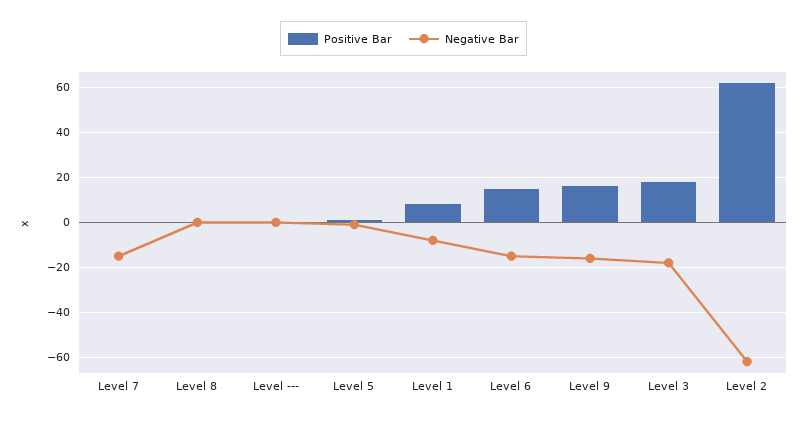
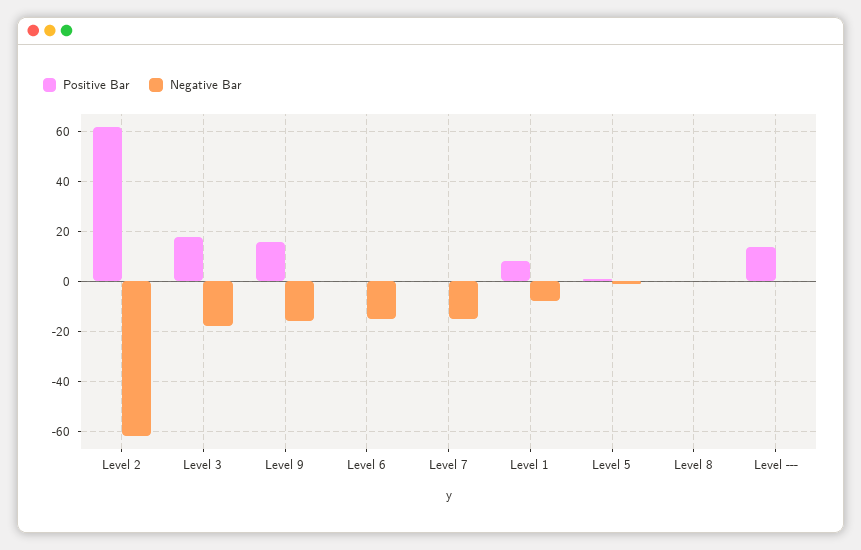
  {
    "Positive Bar": {
      "Level 7": 0,
      "Level 8": 0,
-     "Level ---": 0,
+     "Level ---": 15,
      "Level 5": 0,
      "Level 1": 10,
-     "Level 6": 15,
+     "Level 6": 0,
      "Level 9": 15,
      "Level 3": 20,
      "Level 2": 60
    },
    "Negative Bar": {
      "Level 7": -15,
      "Level 8": 0,
      "Level ---": 0,
      "Level 5": 0,
      "Level 1": -10,
      "Level 6": -15,
      "Level 9": -15,
      "Level 3": -20,
      "Level 2": -60
    }
  }

